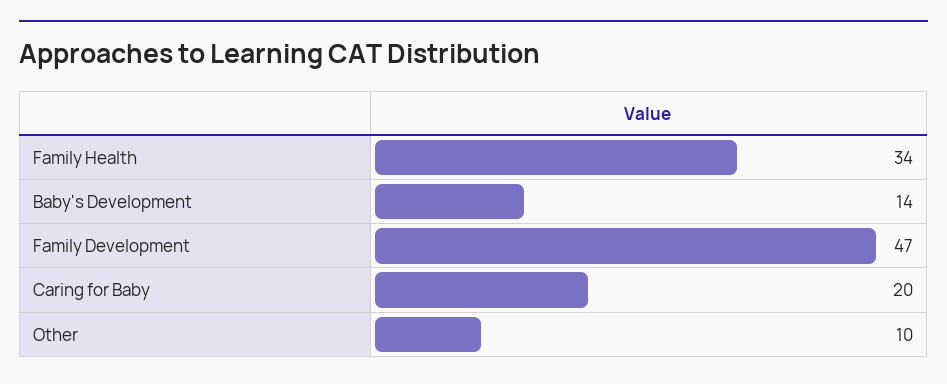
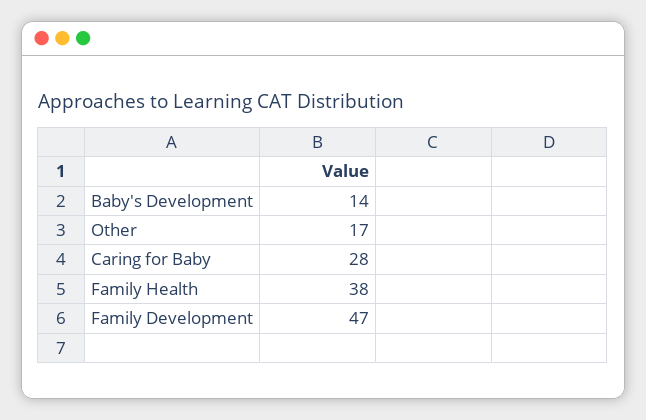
  {
-   "Family Health": 34,
+   "Family Health": 38,
    "Baby's Development": 14,
    "Family Development": 47,
-   "Caring for Baby": 20,
+   "Caring for Baby": 28,
-   "Other": 10
+   "Other": 17
  }

